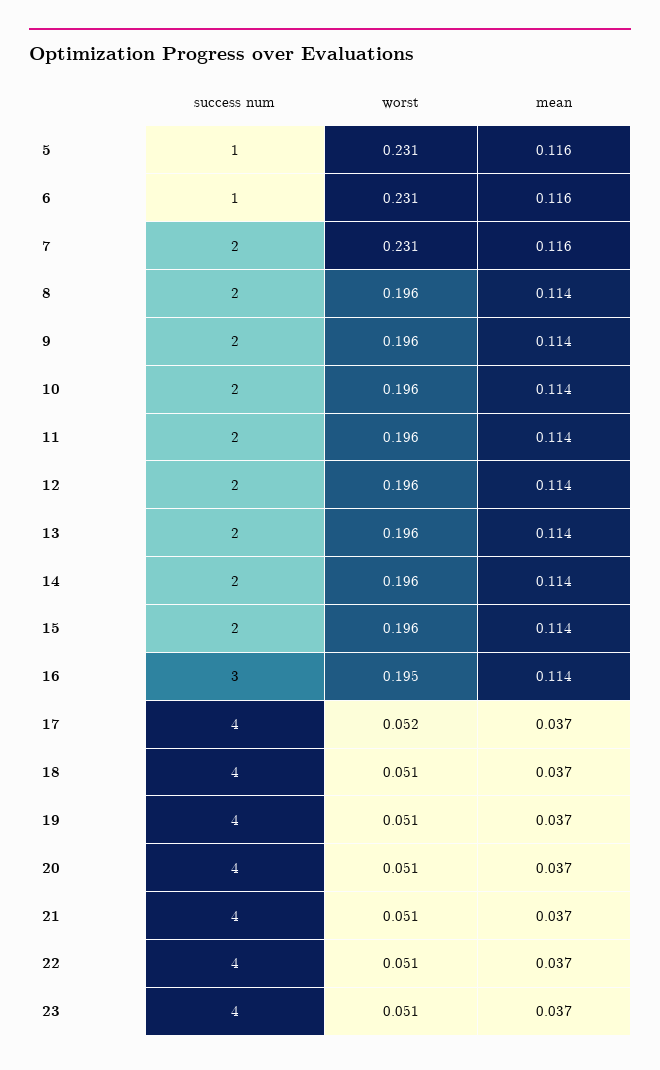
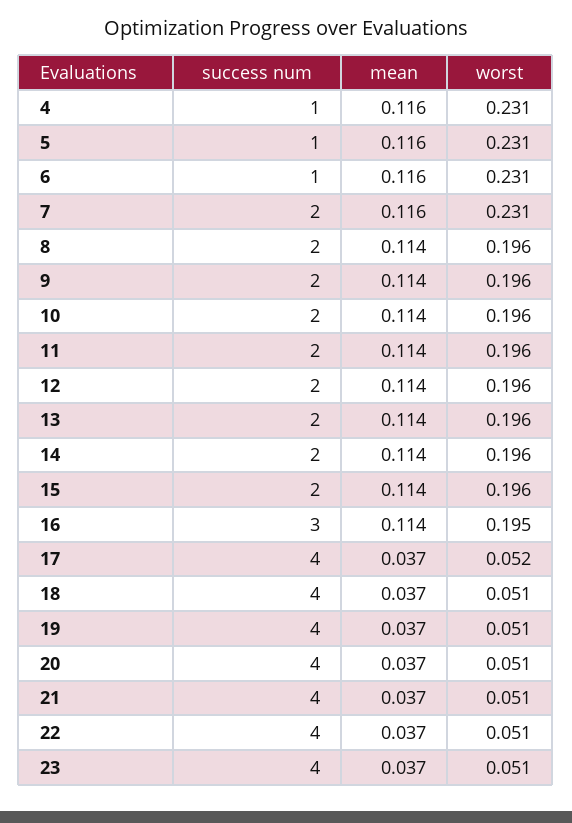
  {
    "success num": {
      "5": 1,
      "6": 1,
      "7": 2,
      "8": 2,
      "9": 2,
      "10": 2,
      "11": 2,
      "12": 2,
      "13": 2,
      "14": 2,
      "15": 2,
      "16": 3,
      "17": 4,
      "18": 4,
      "19": 4,
      "20": 4,
      "21": 4,
      "22": 4,
-     "23": 4
+     "23": 4,
+     "4": 1
    },
    "worst": {
      "5": 0.231,
      "6": 0.231,
      "7": 0.231,
      "8": 0.196,
      "9": 0.196,
      "10": 0.196,
      "11": 0.196,
      "12": 0.196,
      "13": 0.196,
      "14": 0.196,
      "15": 0.196,
      "16": 0.195,
      "17": 0.052,
      "18": 0.051,
      "19": 0.051,
      "20": 0.051,
      "21": 0.051,
      "22": 0.051,
-     "23": 0.051
+     "23": 0.051,
+     "4": 0.231
    },
    "mean": {
      "5": 0.116,
      "6": 0.116,
      "7": 0.116,
      "8": 0.114,
      "9": 0.114,
      "10": 0.114,
      "11": 0.114,
      "12": 0.114,
      "13": 0.114,
      "14": 0.114,
      "15": 0.114,
      "16": 0.114,
      "17": 0.037,
      "18": 0.037,
      "19": 0.037,
      "20": 0.037,
      "21": 0.037,
      "22": 0.037,
-     "23": 0.037
+     "23": 0.037,
+     "4": 0.116
    }
  }

